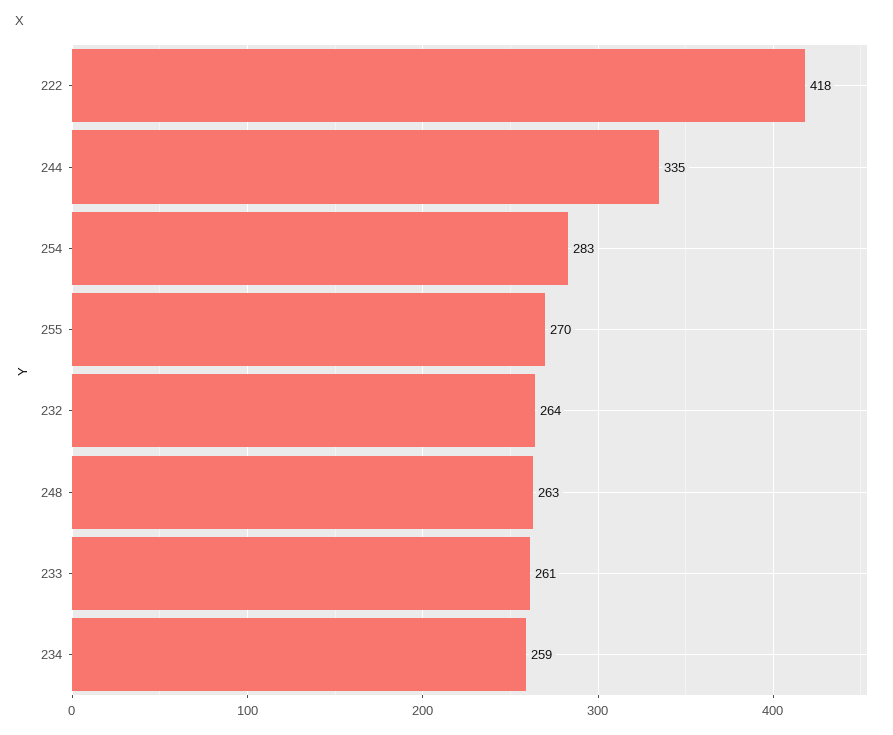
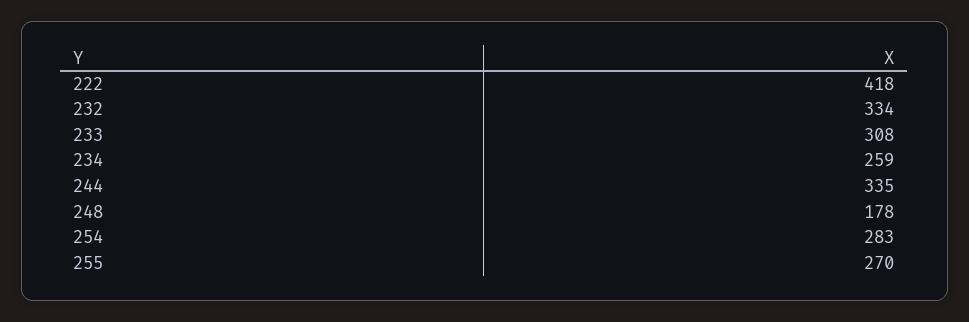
  {
    "222": 418,
    "244": 335,
    "254": 283,
    "255": 270,
-   "232": 264,
+   "232": 334,
-   "248": 263,
+   "248": 178,
-   "233": 261,
+   "233": 308,
    "234": 259
  }

